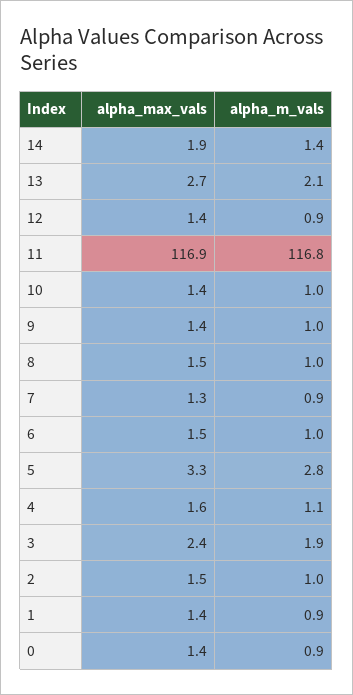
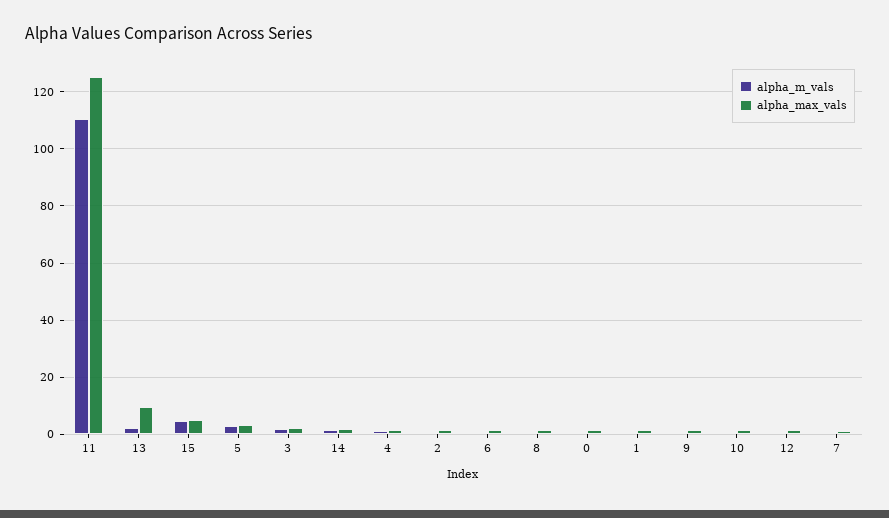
  {
    "alpha_max_vals": {
      "14": 1.9,
-     "13": 2.7,
+     "13": 10,
      "12": 1.4,
-     "11": 116.9,
+     "11": 125,
      "10": 1.4,
      "9": 1.4,
      "8": 1.5,
      "7": 1.3,
      "6": 1.5,
      "5": 3.3,
      "4": 1.6,
      "3": 2.4,
      "2": 1.5,
      "1": 1.4,
-     "0": 1.4
+     "0": 1.4,
+     "15": 5
    },
    "alpha_m_vals": {
      "14": 1.4,
      "13": 2.1,
      "12": 0.9,
-     "11": 116.8,
+     "11": 110,
      "10": 1,
      "9": 1,
      "8": 1,
      "7": 0.9,
      "6": 1,
      "5": 2.8,
      "4": 1.1,
      "3": 1.9,
      "2": 1,
      "1": 0.9,
-     "0": 0.9
+     "0": 0.9,
+     "15": 5
    }
  }

